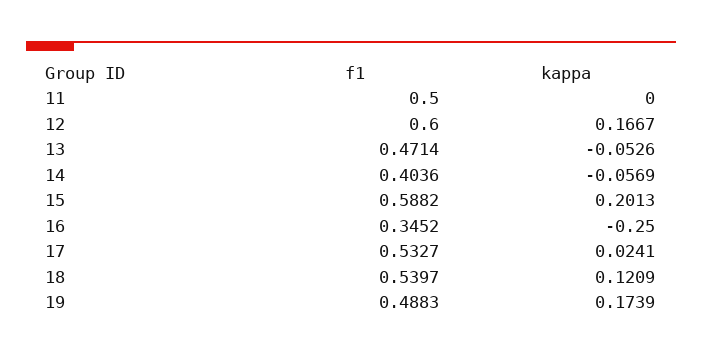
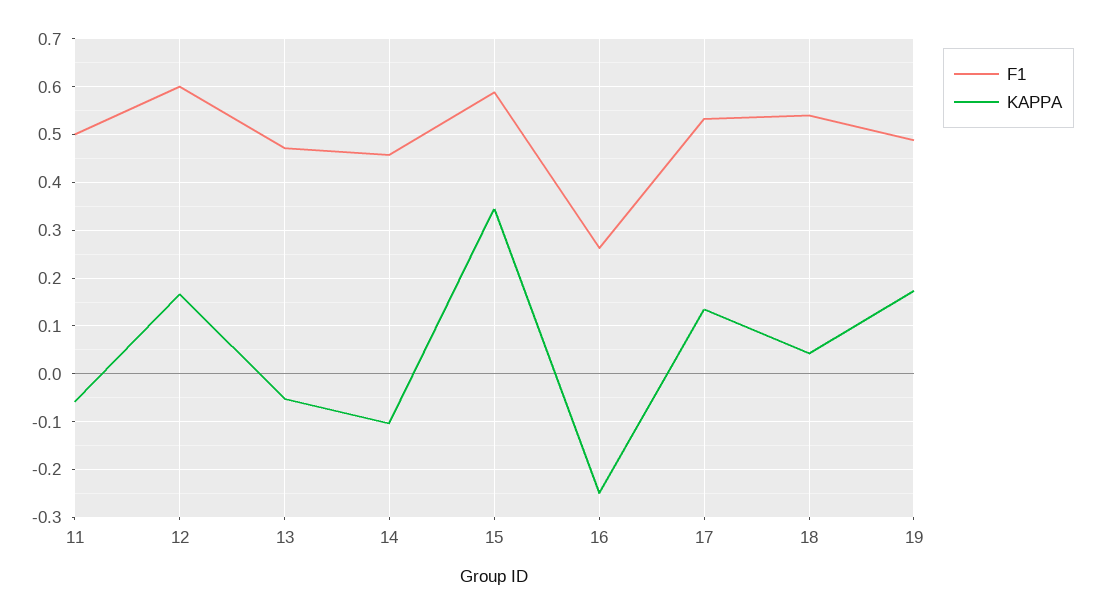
  {
    "f1": {
      "11": 0.5,
      "12": 0.6,
      "13": 0.4714,
-     "14": 0.4036,
+     "14": 0.46,
      "15": 0.5882,
-     "16": 0.3452,
+     "16": 0.26,
      "17": 0.5327,
      "18": 0.5397,
      "19": 0.4883
    },
    "kappa": {
-     "11": 0,
+     "11": -0.06,
      "12": 0.1667,
      "13": -0.0526,
-     "14": -0.0569,
+     "14": -0.1,
-     "15": 0.2013,
+     "15": 0.34,
      "16": -0.25,
-     "17": 0.0241,
+     "17": 0.14,
-     "18": 0.1209,
+     "18": 0.04,
      "19": 0.1739
    }
  }

